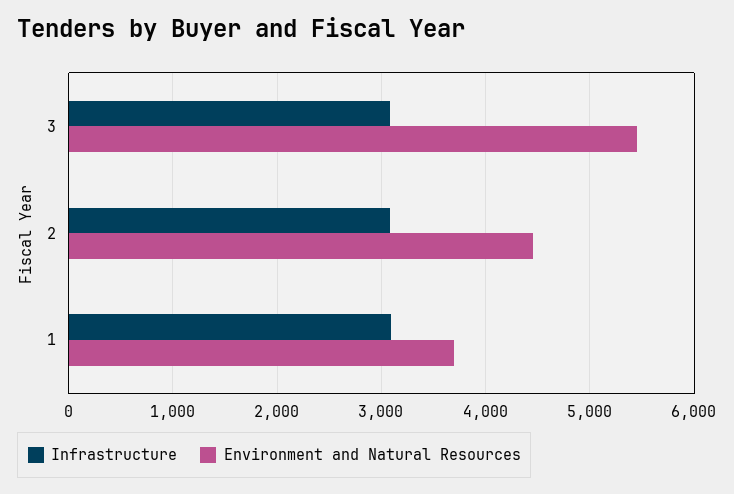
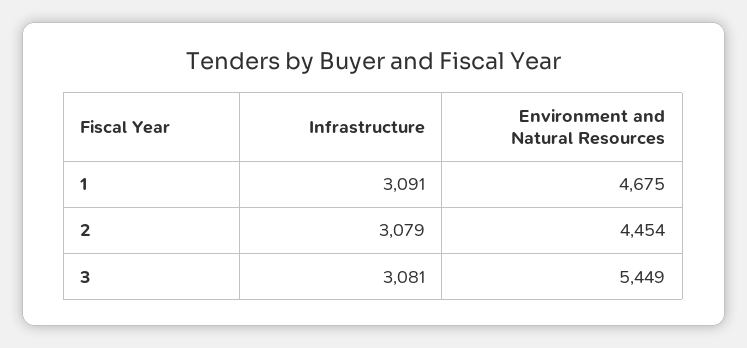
  {
    "Infrastructure": {
      "3": 3081,
      "2": 3079,
      "1": 3091
    },
    "Environment and Natural Resources": {
      "3": 5449,
      "2": 4454,
-     "1": 3700
+     "1": 4675
    }
  }

